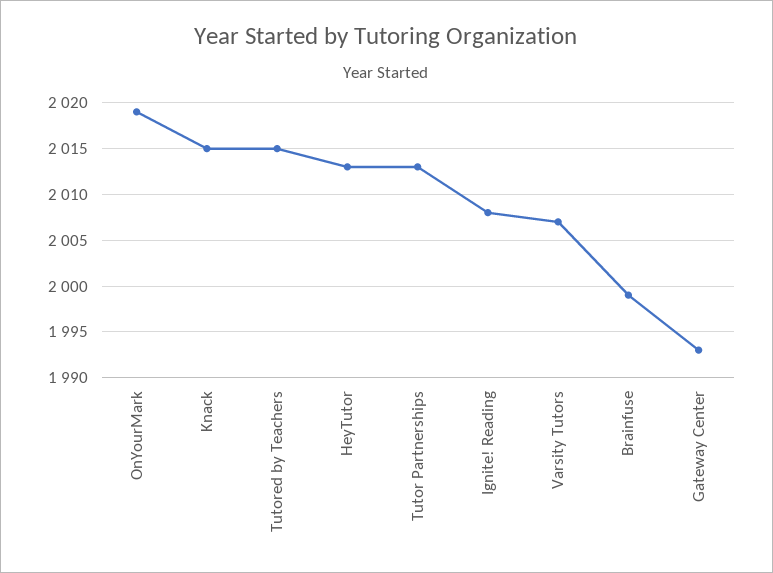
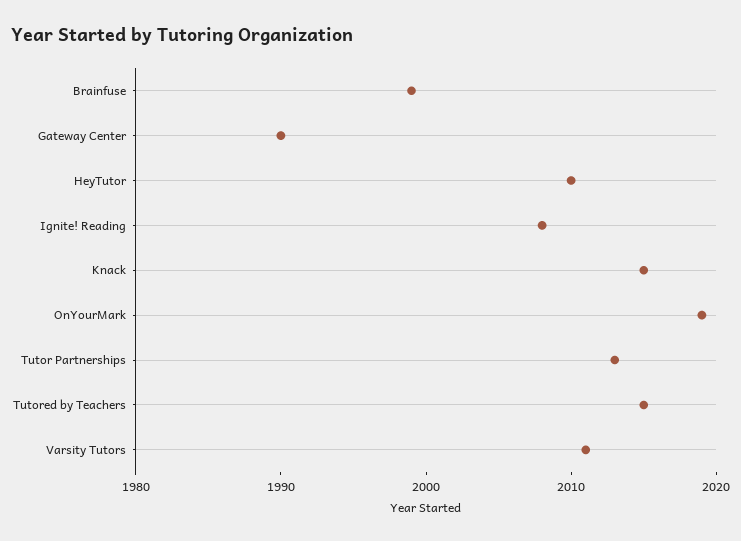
  {
    "OnYourMark": 2019,
    "Knack": 2015,
    "Tutored by Teachers": 2015,
-   "HeyTutor": 2013,
+   "HeyTutor": 2010,
    "Tutor Partnerships": 2013,
    "Ignite! Reading": 2008,
-   "Varsity Tutors": 2007,
+   "Varsity Tutors": 2011,
    "Brainfuse": 1999,
-   "Gateway Center": 1993
+   "Gateway Center": 1990
  }

